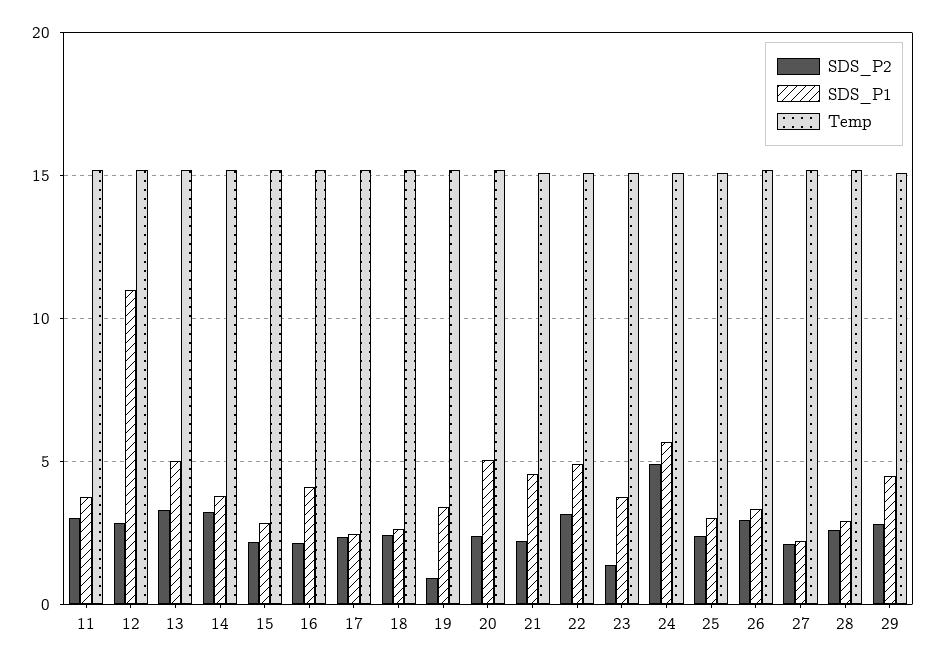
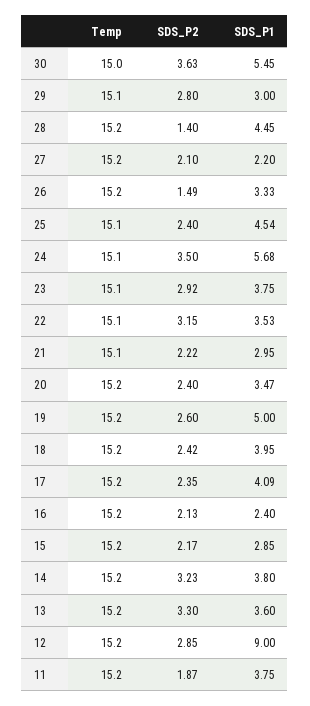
  {
    "SDS_P2": {
-     "11": 3,
+     "11": 1.87,
      "12": 2.85,
      "13": 3.3,
      "14": 3.23,
      "15": 2.17,
      "16": 2.13,
      "17": 2.35,
      "18": 2.42,
-     "19": 1,
+     "19": 2.6,
      "20": 2.4,
      "21": 2.22,
      "22": 3.15,
-     "23": 1.5,
+     "23": 2.92,
-     "24": 5,
+     "24": 3.5,
      "25": 2.4,
-     "26": 3,
+     "26": 1.49,
      "27": 2.1,
-     "28": 2.5,
+     "28": 1.4,
-     "29": 2.8
+     "29": 2.8,
+     "30": 3.63
    },
    "SDS_P1": {
      "11": 3.75,
-     "12": 11,
+     "12": 9,
-     "13": 5,
+     "13": 3.6,
      "14": 3.8,
      "15": 2.85,
-     "16": 4,
+     "16": 2.4,
-     "17": 2.5,
+     "17": 4.09,
-     "18": 2.5,
+     "18": 3.95,
-     "19": 3.5,
+     "19": 5,
-     "20": 5,
+     "20": 3.47,
-     "21": 4.5,
+     "21": 2.95,
-     "22": 5,
+     "22": 3.53,
      "23": 3.75,
      "24": 5.68,
-     "25": 3,
+     "25": 4.54,
      "26": 3.33,
      "27": 2.2,
-     "28": 3,
+     "28": 4.45,
-     "29": 4.5
+     "29": 3,
+     "30": 5.45
    },
    "Temp": {
      "11": 15.2,
      "12": 15.2,
      "13": 15.2,
      "14": 15.2,
      "15": 15.2,
      "16": 15.2,
      "17": 15.2,
      "18": 15.2,
      "19": 15.2,
      "20": 15.2,
      "21": 15.1,
      "22": 15.1,
      "23": 15.1,
      "24": 15.1,
      "25": 15.1,
      "26": 15.2,
      "27": 15.2,
      "28": 15.2,
-     "29": 15.1
+     "29": 15.1,
+     "30": 15
    }
  }

